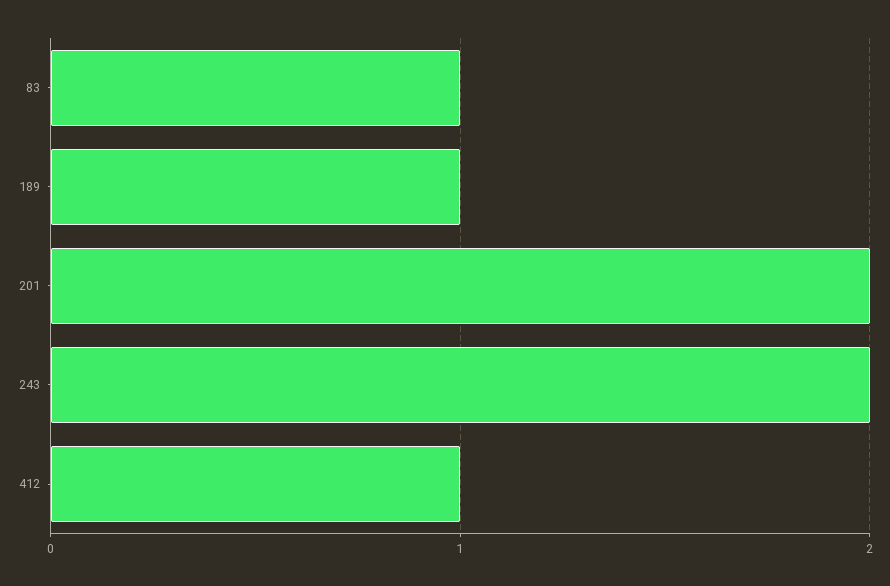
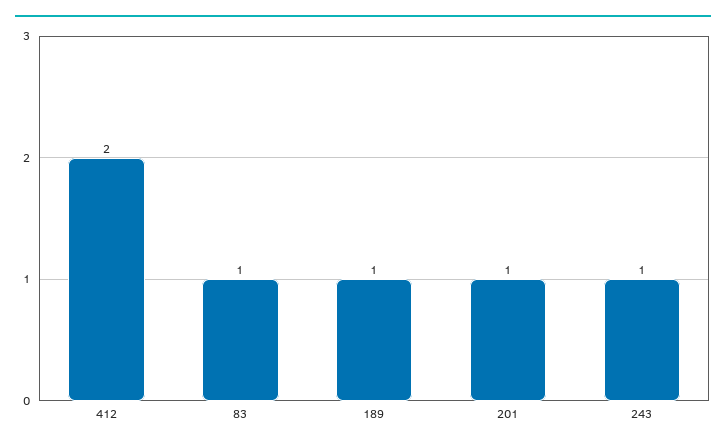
  {
    "83": 1,
    "189": 1,
-   "201": 2,
+   "201": 1,
-   "243": 2,
+   "243": 1,
-   "412": 1
+   "412": 2
  }

